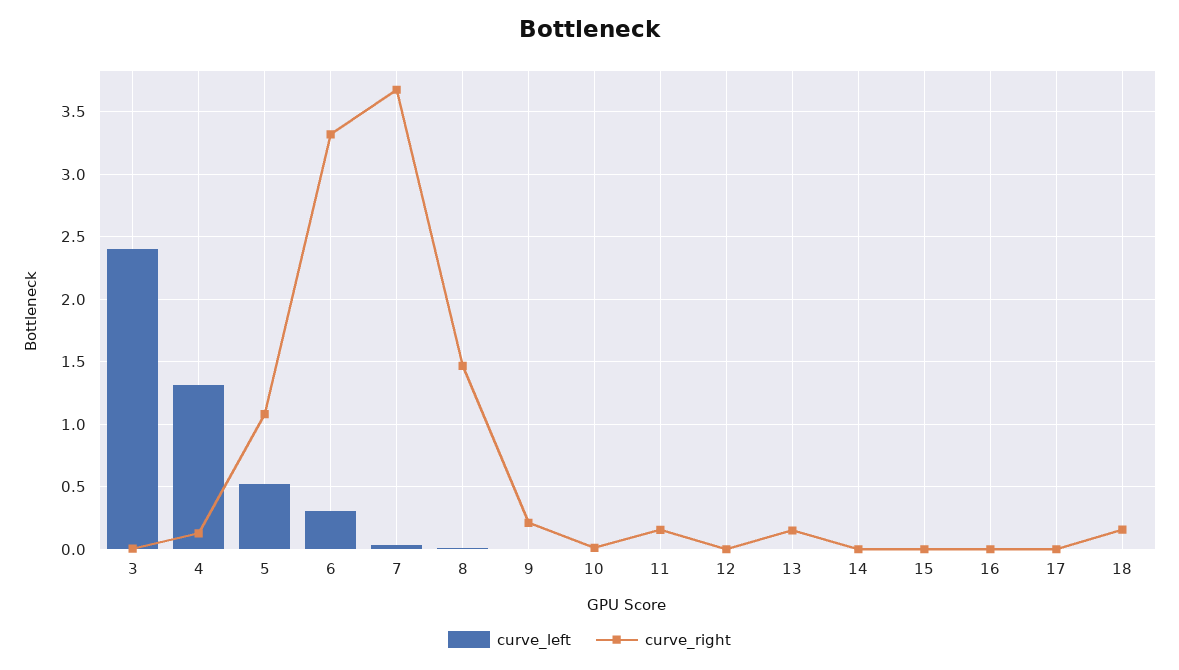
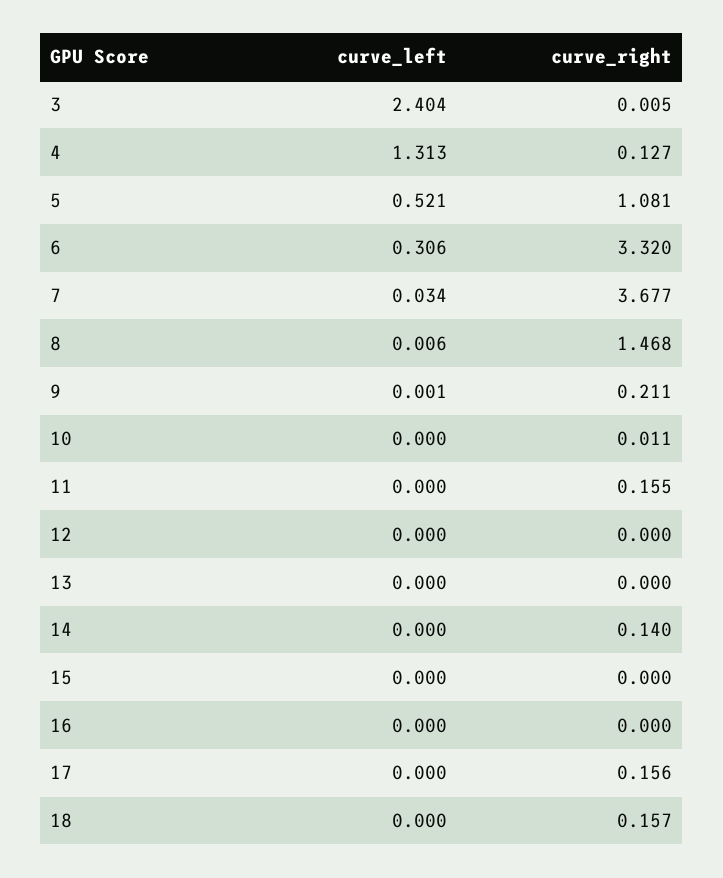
  {
    "curve_left": {
      "3": 2.404,
      "4": 1.313,
      "5": 0.521,
      "6": 0.306,
      "7": 0.034,
      "8": 0.006,
      "9": 0.001,
      "10": 0,
      "11": 0,
      "12": 0,
      "13": 0,
      "14": 0,
      "15": 0,
      "16": 0,
      "17": 0,
      "18": 0
    },
    "curve_right": {
      "3": 0.005,
      "4": 0.127,
      "5": 1.081,
      "6": 3.32,
      "7": 3.677,
      "8": 1.468,
      "9": 0.211,
      "10": 0.011,
      "11": 0.155,
      "12": 0,
-     "13": 0.15,
+     "13": 0,
-     "14": 0,
+     "14": 0.14,
      "15": 0,
      "16": 0,
-     "17": 0,
+     "17": 0.156,
      "18": 0.157
    }
  }

